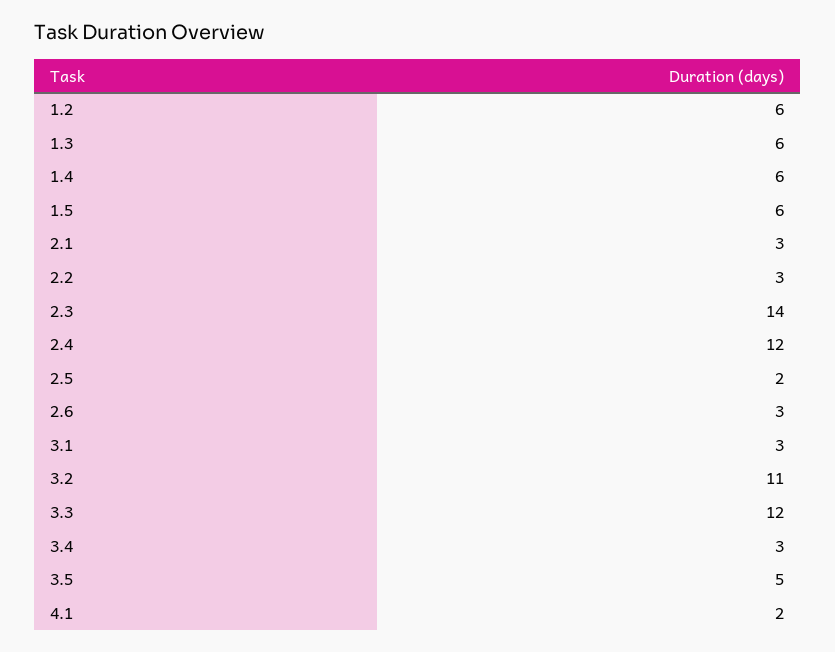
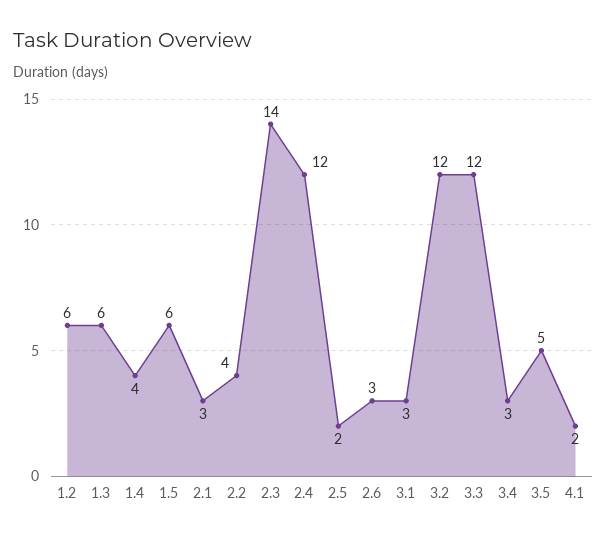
  {
    "1.2": 6,
    "1.3": 6,
-   "1.4": 6,
+   "1.4": 4,
    "1.5": 6,
    "2.1": 3,
-   "2.2": 3,
+   "2.2": 4,
    "2.3": 14,
    "2.4": 12,
    "2.5": 2,
    "2.6": 3,
    "3.1": 3,
-   "3.2": 11,
+   "3.2": 12,
    "3.3": 12,
    "3.4": 3,
    "3.5": 5,
    "4.1": 2
  }

